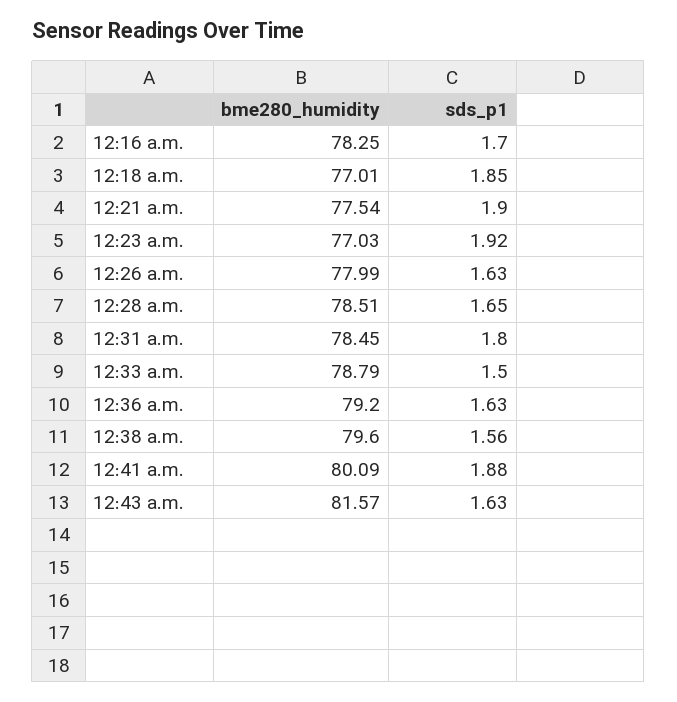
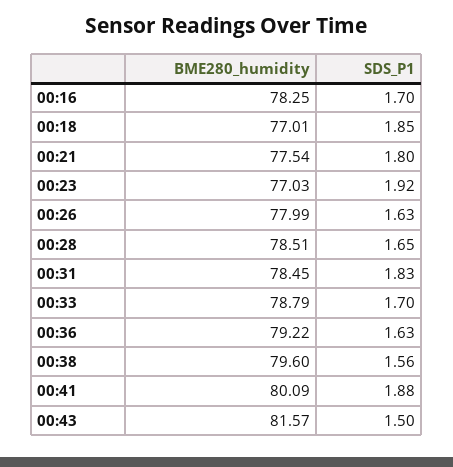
  {
    "bme280_humidity": {
      "12:16 a.m.": 78.25,
      "12:18 a.m.": 77.01,
      "12:21 a.m.": 77.54,
      "12:23 a.m.": 77.03,
      "12:26 a.m.": 77.99,
      "12:28 a.m.": 78.51,
      "12:31 a.m.": 78.45,
      "12:33 a.m.": 78.79,
-     "12:36 a.m.": 79.2,
+     "12:36 a.m.": 79.22,
      "12:38 a.m.": 79.6,
      "12:41 a.m.": 80.09,
      "12:43 a.m.": 81.57
    },
    "sds_p1": {
      "12:16 a.m.": 1.7,
      "12:18 a.m.": 1.85,
-     "12:21 a.m.": 1.9,
+     "12:21 a.m.": 1.8,
      "12:23 a.m.": 1.92,
      "12:26 a.m.": 1.63,
      "12:28 a.m.": 1.65,
-     "12:31 a.m.": 1.8,
+     "12:31 a.m.": 1.83,
-     "12:33 a.m.": 1.5,
+     "12:33 a.m.": 1.7,
      "12:36 a.m.": 1.63,
      "12:38 a.m.": 1.56,
      "12:41 a.m.": 1.88,
-     "12:43 a.m.": 1.63
+     "12:43 a.m.": 1.5
    }
  }

